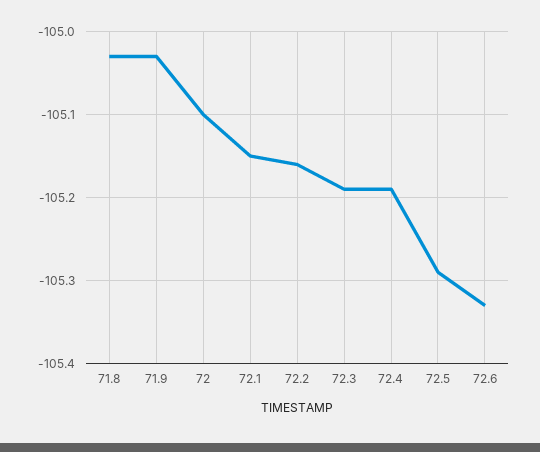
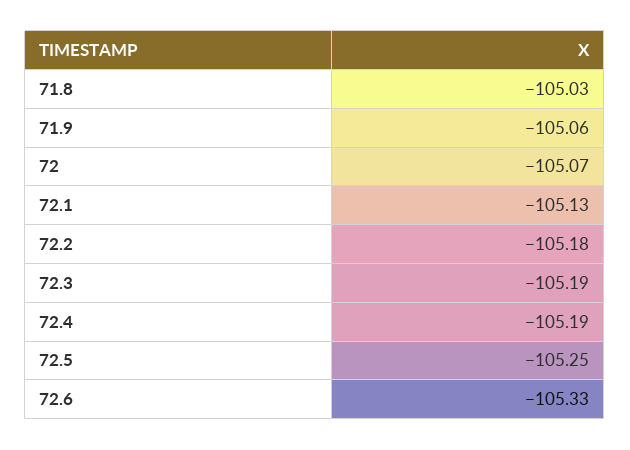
  {
    "71.8": -105.03,
-   "71.9": -105.03,
+   "71.9": -105.06,
-   "72": -105.1,
+   "72": -105.07,
-   "72.1": -105.15,
+   "72.1": -105.13,
-   "72.2": -105.16,
+   "72.2": -105.18,
    "72.3": -105.19,
    "72.4": -105.19,
-   "72.5": -105.29,
+   "72.5": -105.25,
    "72.6": -105.33
  }

